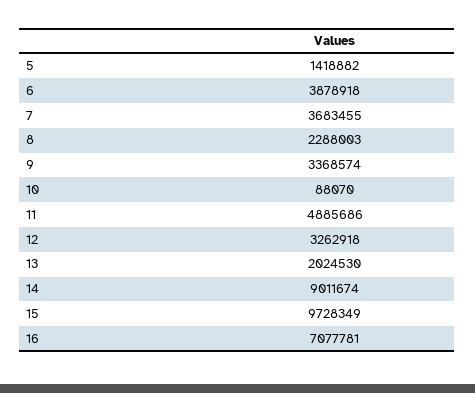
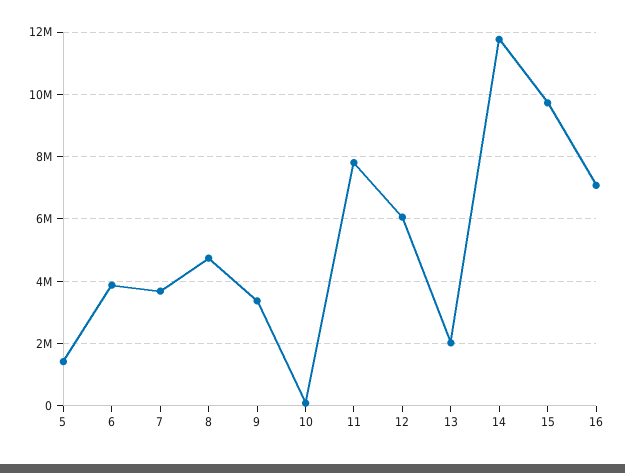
  {
    "5": 1418882,
    "6": 3878918,
    "7": 3683455,
-   "8": 2288003,
+   "8": 4800000,
    "9": 3368574,
    "10": 88070,
-   "11": 4885686,
+   "11": 7800000,
-   "12": 3262918,
+   "12": 6000000,
    "13": 2024530,
-   "14": 9011674,
+   "14": 11800000,
    "15": 9728349,
    "16": 7077781
  }

